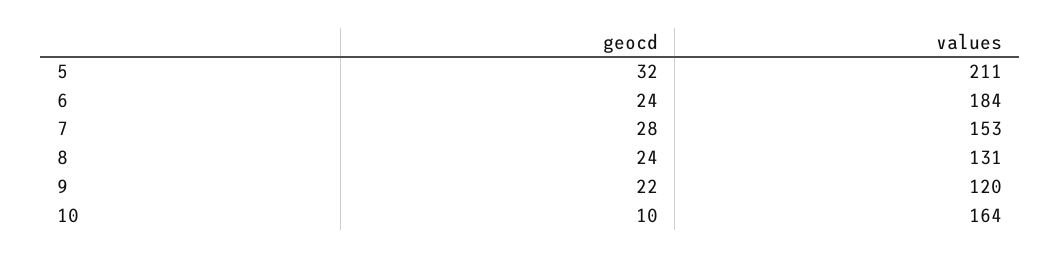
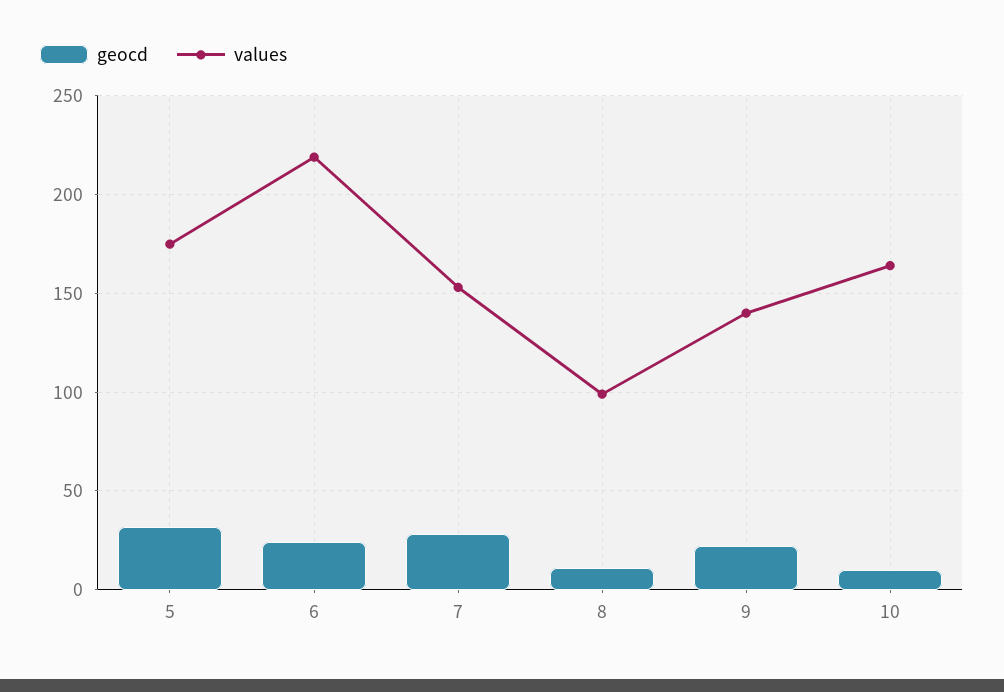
  {
    "geocd": {
      "5": 32,
      "6": 24,
      "7": 28,
-     "8": 24,
+     "8": 10,
      "9": 22,
      "10": 10
    },
    "values": {
-     "5": 211,
+     "5": 175,
-     "6": 184,
+     "6": 220,
      "7": 153,
-     "8": 131,
+     "8": 100,
-     "9": 120,
+     "9": 140,
      "10": 164
    }
  }

